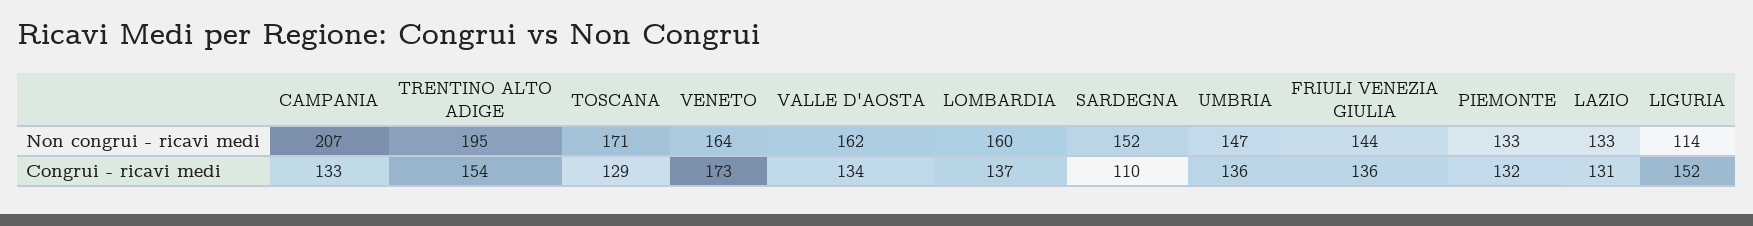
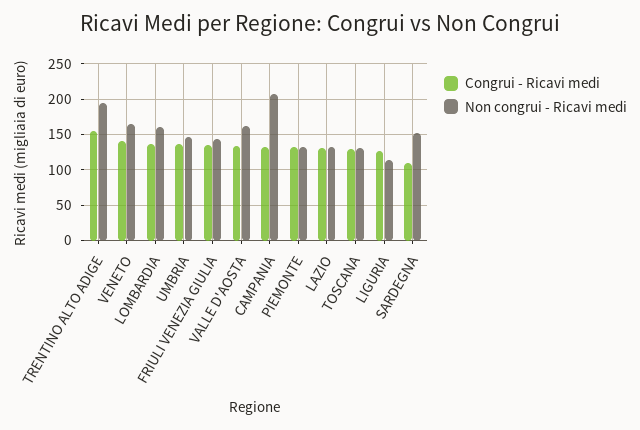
  {
    "Non congrui - ricavi medi": {
      "CAMPANIA": 207,
      "TRENTINO ALTO ADIGE": 195,
-     "TOSCANA": 171,
+     "TOSCANA": 130,
      "VENETO": 164,
      "VALLE D'AOSTA": 162,
      "LOMBARDIA": 160,
      "SARDEGNA": 152,
      "UMBRIA": 147,
      "FRIULI VENEZIA GIULIA": 144,
      "PIEMONTE": 133,
      "LAZIO": 133,
      "LIGURIA": 114
    },
    "Congrui - ricavi medi": {
      "CAMPANIA": 133,
      "TRENTINO ALTO ADIGE": 154,
      "TOSCANA": 129,
-     "VENETO": 173,
+     "VENETO": 140,
      "VALLE D'AOSTA": 134,
      "LOMBARDIA": 137,
      "SARDEGNA": 110,
      "UMBRIA": 136,
      "FRIULI VENEZIA GIULIA": 136,
      "PIEMONTE": 132,
      "LAZIO": 131,
-     "LIGURIA": 152
+     "LIGURIA": 130
    }
  }

